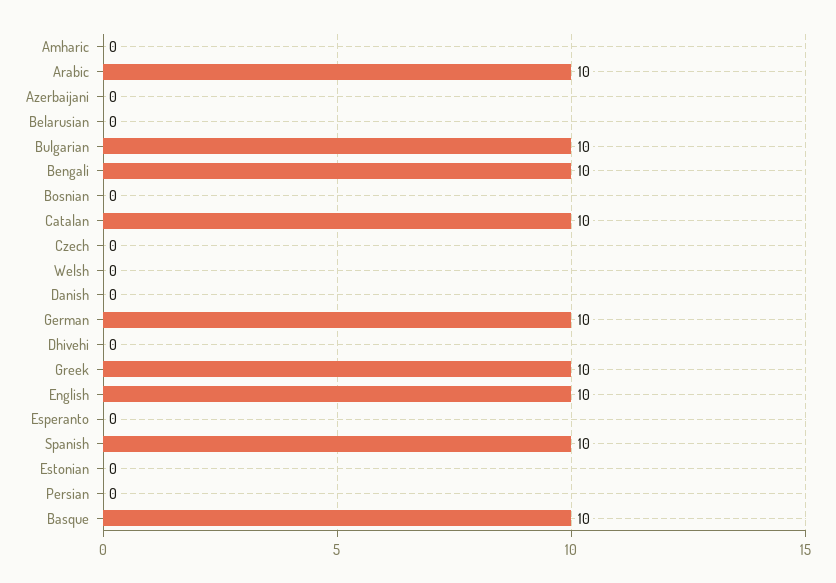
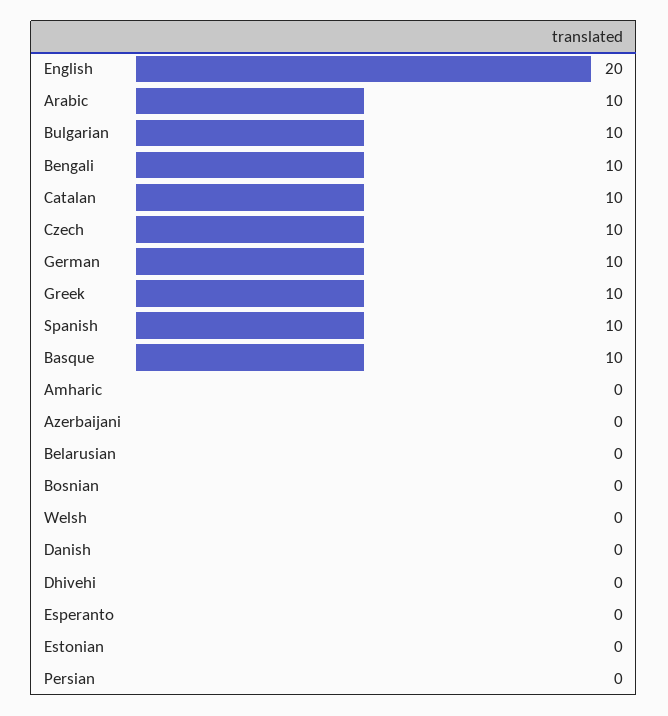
  {
    "Amharic": 0,
    "Arabic": 10,
    "Azerbaijani": 0,
    "Belarusian": 0,
    "Bulgarian": 10,
    "Bengali": 10,
    "Bosnian": 0,
    "Catalan": 10,
-   "Czech": 0,
+   "Czech": 10,
    "Welsh": 0,
    "Danish": 0,
    "German": 10,
    "Dhivehi": 0,
    "Greek": 10,
-   "English": 10,
+   "English": 20,
    "Esperanto": 0,
    "Spanish": 10,
    "Estonian": 0,
    "Persian": 0,
    "Basque": 10
  }

